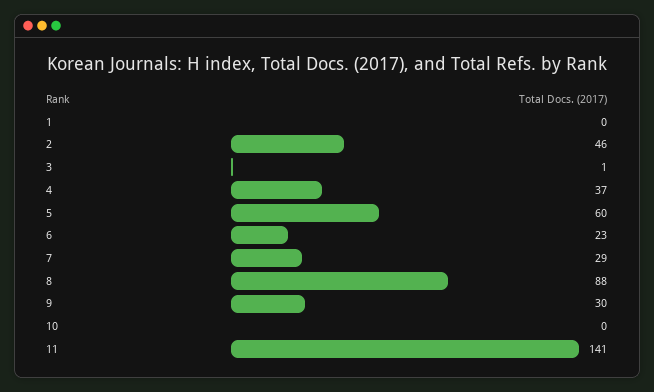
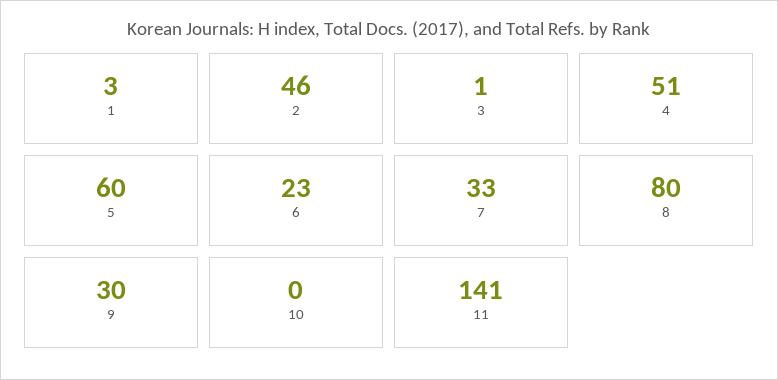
  {
-   "1": 0,
+   "1": 3,
    "2": 46,
    "3": 1,
-   "4": 37,
+   "4": 51,
    "5": 60,
    "6": 23,
-   "7": 29,
+   "7": 33,
-   "8": 88,
+   "8": 80,
    "9": 30,
    "10": 0,
    "11": 141
  }

